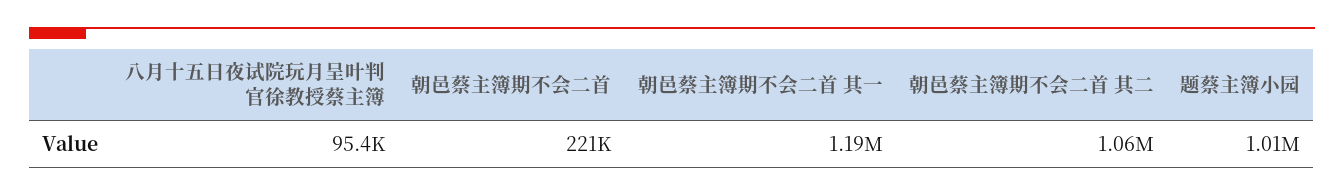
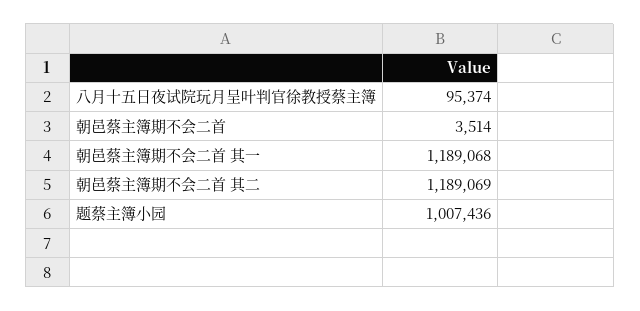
  {
    "八月十五日夜试院玩月呈叶判官徐教授蔡主簿": 95374,
-   "朝邑蔡主簿期不会二首": 221000,
+   "朝邑蔡主簿期不会二首": 3514,
    "朝邑蔡主簿期不会二首 其一": 1189068,
-   "朝邑蔡主簿期不会二首 其二": 1060000,
+   "朝邑蔡主簿期不会二首 其二": 1189069,
    "题蔡主簿小园": 1007436
  }

